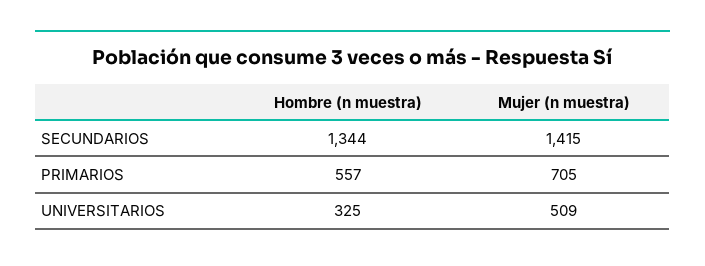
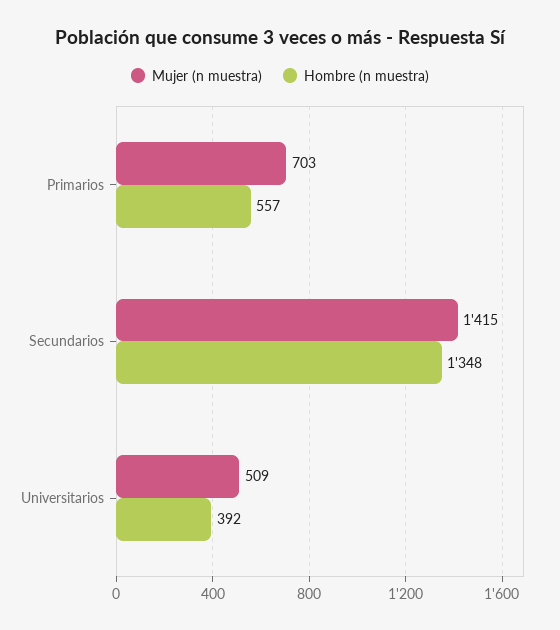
  {
    "Hombre (n muestra)": {
-     "SECUNDARIOS": 1344,
+     "SECUNDARIOS": 1348,
      "PRIMARIOS": 557,
-     "UNIVERSITARIOS": 325
+     "UNIVERSITARIOS": 392
    },
    "Mujer (n muestra)": {
      "SECUNDARIOS": 1415,
-     "PRIMARIOS": 705,
+     "PRIMARIOS": 703,
      "UNIVERSITARIOS": 509
    }
  }

